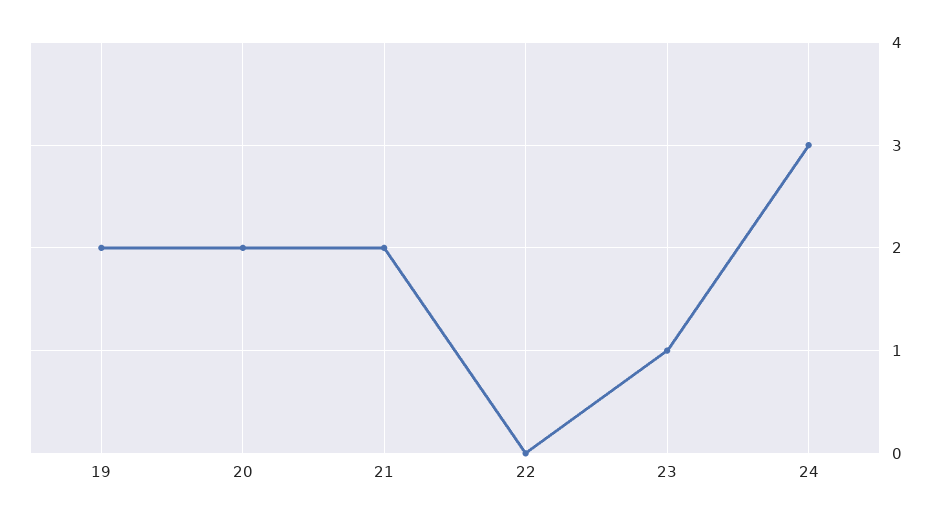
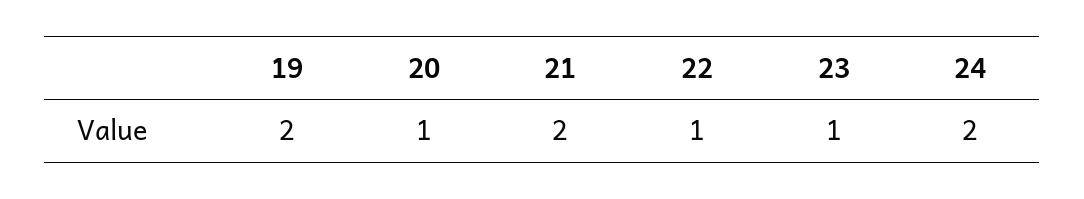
  {
    "19": 2,
-   "20": 2,
+   "20": 1,
    "21": 2,
-   "22": 0,
+   "22": 1,
    "23": 1,
-   "24": 3
+   "24": 2
  }

